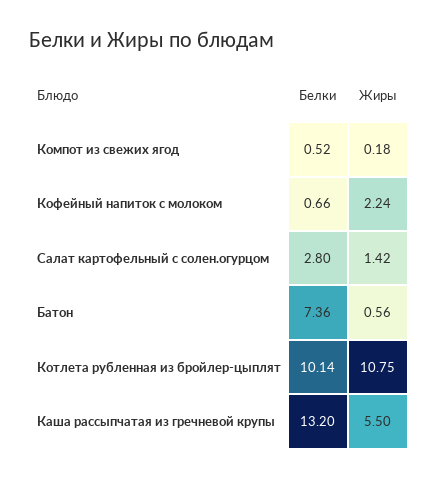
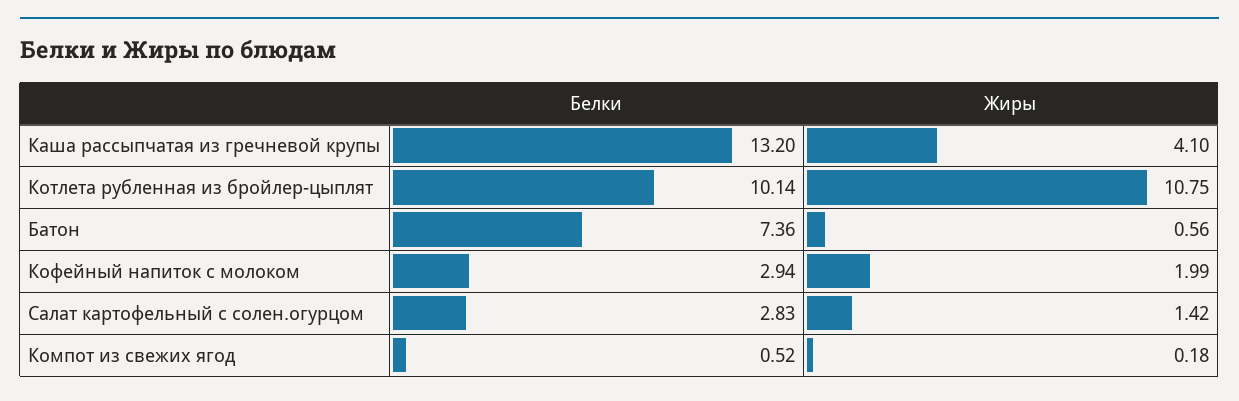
  {
    "Белки": {
      "Компот из свежих ягод": 0.52,
-     "Кофейный напиток с молоком": 0.66,
+     "Кофейный напиток с молоком": 2.94,
-     "Салат картофельный с солен.огурцом": 2.8,
+     "Салат картофельный с солен.огурцом": 2.83,
      "Батон": 7.36,
      "Котлета рубленная из бройлер-цыплят": 10.14,
      "Каша рассыпчатая из гречневой крупы": 13.2
    },
    "Жиры": {
      "Компот из свежих ягод": 0.18,
-     "Кофейный напиток с молоком": 2.24,
+     "Кофейный напиток с молоком": 1.99,
      "Салат картофельный с солен.огурцом": 1.42,
      "Батон": 0.56,
      "Котлета рубленная из бройлер-цыплят": 10.75,
-     "Каша рассыпчатая из гречневой крупы": 5.5
+     "Каша рассыпчатая из гречневой крупы": 4.1
    }
  }

